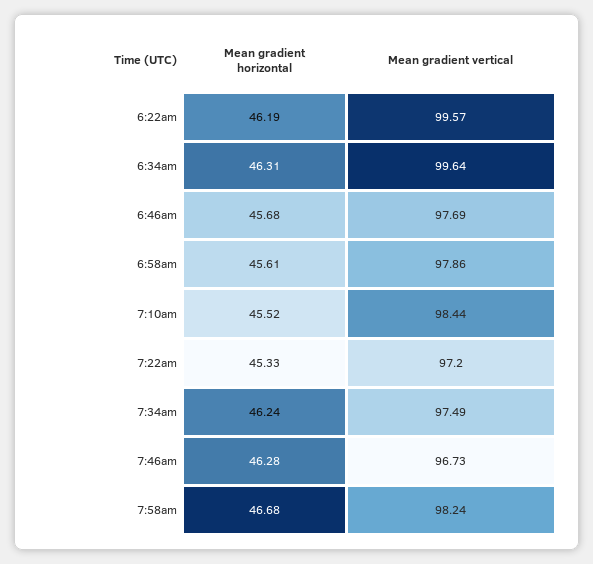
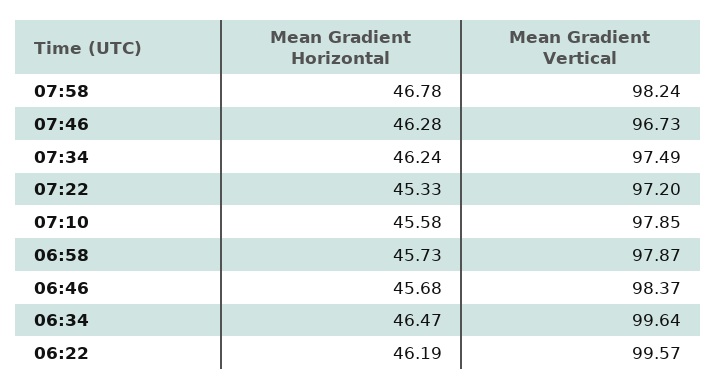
  {
    "Mean gradient horizontal": {
      "6:22am": 46.19,
-     "6:34am": 46.31,
+     "6:34am": 46.47,
      "6:46am": 45.68,
-     "6:58am": 45.61,
+     "6:58am": 45.73,
-     "7:10am": 45.52,
+     "7:10am": 45.58,
      "7:22am": 45.33,
      "7:34am": 46.24,
      "7:46am": 46.28,
-     "7:58am": 46.68
+     "7:58am": 46.78
    },
    "Mean gradient vertical": {
      "6:22am": 99.57,
      "6:34am": 99.64,
-     "6:46am": 97.69,
+     "6:46am": 98.37,
-     "6:58am": 97.86,
+     "6:58am": 97.87,
-     "7:10am": 98.44,
+     "7:10am": 97.85,
      "7:22am": 97.2,
      "7:34am": 97.49,
      "7:46am": 96.73,
      "7:58am": 98.24
    }
  }

